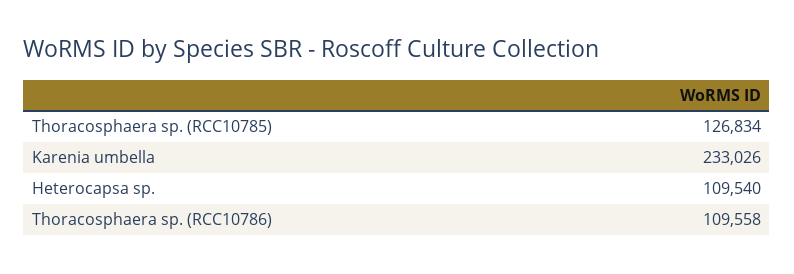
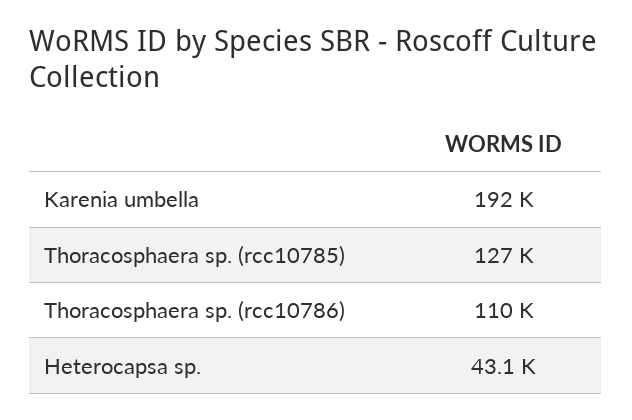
  {
    "Thoracosphaera sp. (RCC10785)": 126834,
-   "Karenia umbella": 233026,
+   "Karenia umbella": 192000,
-   "Heterocapsa sp.": 109540,
+   "Heterocapsa sp.": 43100,
    "Thoracosphaera sp. (RCC10786)": 109558
  }

